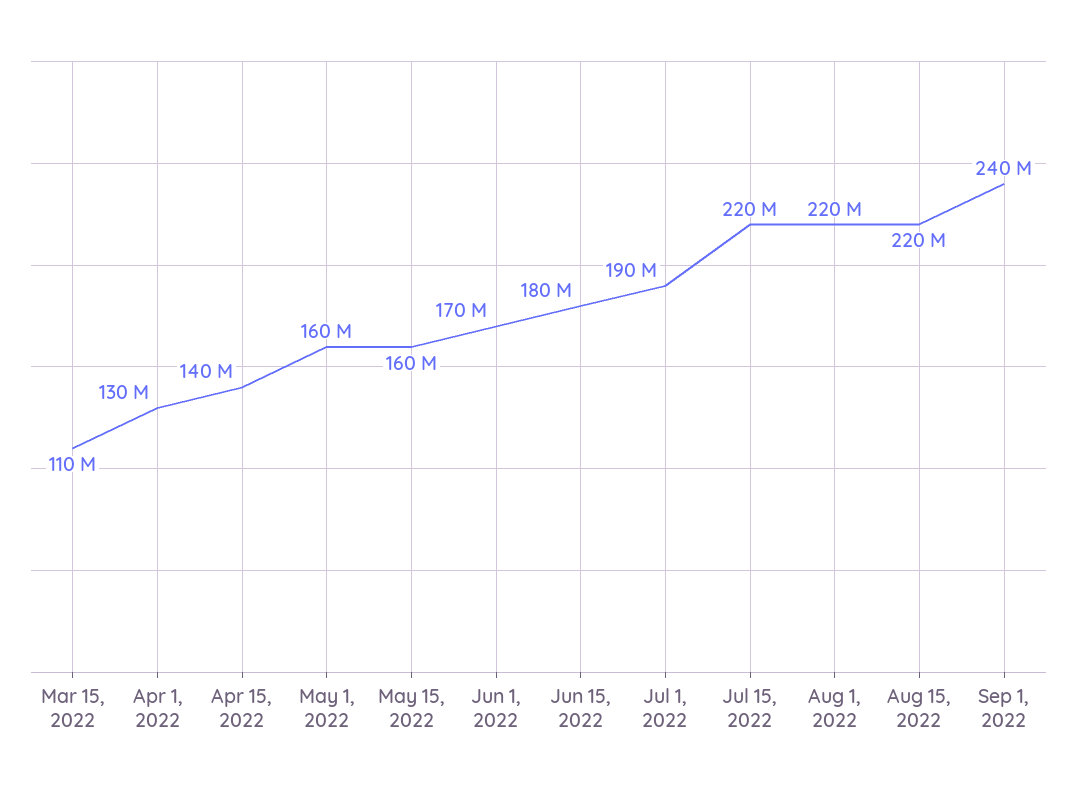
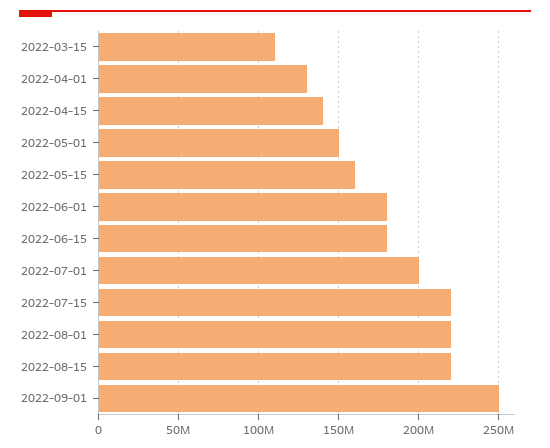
  {
    "Mar 15, 2022": 110000000,
    "Apr 1, 2022": 130000000,
    "Apr 15, 2022": 140000000,
-   "May 1, 2022": 160000000,
+   "May 1, 2022": 150000000,
    "May 15, 2022": 160000000,
-   "Jun 1, 2022": 170000000,
+   "Jun 1, 2022": 180000000,
    "Jun 15, 2022": 180000000,
-   "Jul 1, 2022": 190000000,
+   "Jul 1, 2022": 200000000,
    "Jul 15, 2022": 220000000,
    "Aug 1, 2022": 220000000,
    "Aug 15, 2022": 220000000,
-   "Sep 1, 2022": 240000000
+   "Sep 1, 2022": 250000000
  }

